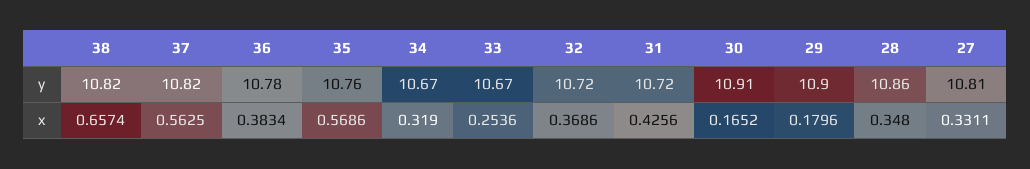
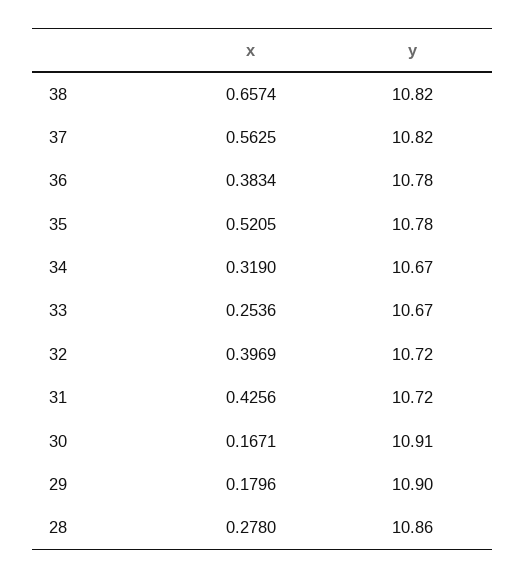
  {
    "38": {
      "y": 10.82,
      "x": 0.6574
    },
    "37": {
      "y": 10.82,
      "x": 0.5625
    },
    "36": {
      "y": 10.78,
      "x": 0.3834
    },
    "35": {
-     "y": 10.76,
+     "y": 10.78,
-     "x": 0.5686
+     "x": 0.5205
    },
    "34": {
      "y": 10.67,
      "x": 0.319
    },
    "33": {
      "y": 10.67,
      "x": 0.2536
    },
    "32": {
      "y": 10.72,
-     "x": 0.3686
+     "x": 0.3969
    },
    "31": {
      "y": 10.72,
      "x": 0.4256
    },
    "30": {
      "y": 10.91,
-     "x": 0.1652
+     "x": 0.1671
    },
    "29": {
      "y": 10.9,
      "x": 0.1796
    },
    "28": {
      "y": 10.86,
-     "x": 0.348
+     "x": 0.278
-   },
+   }
-   "27": {
-     "y": 10.81,
-     "x": 0.3311
-   }
  }

